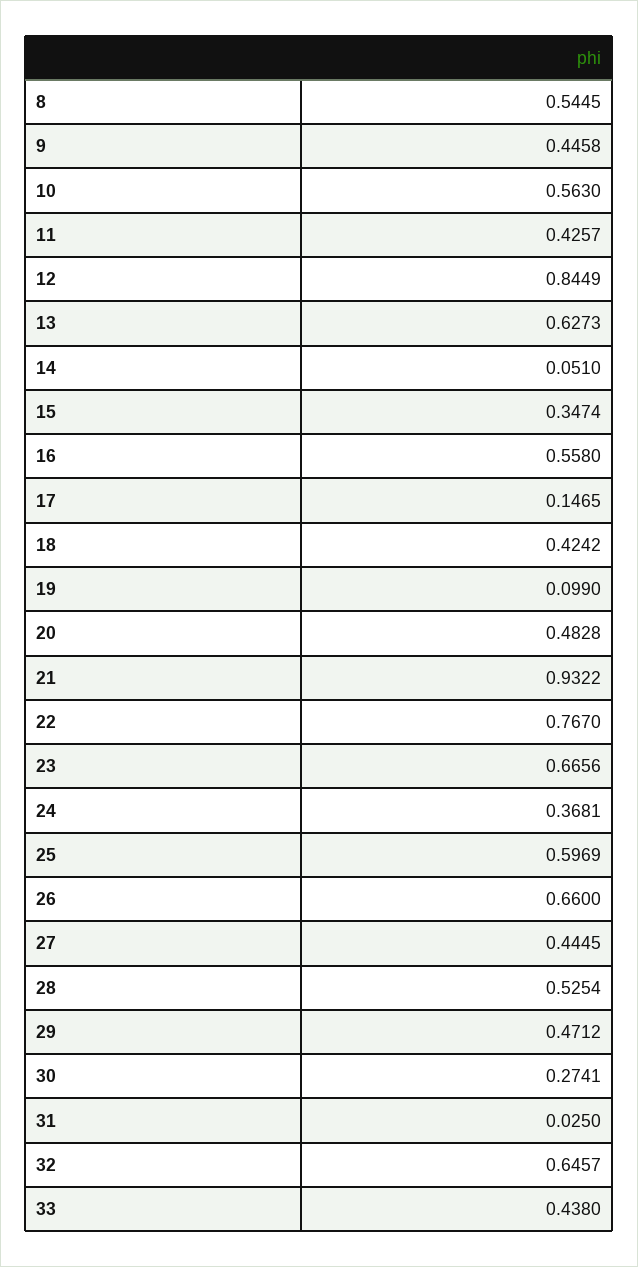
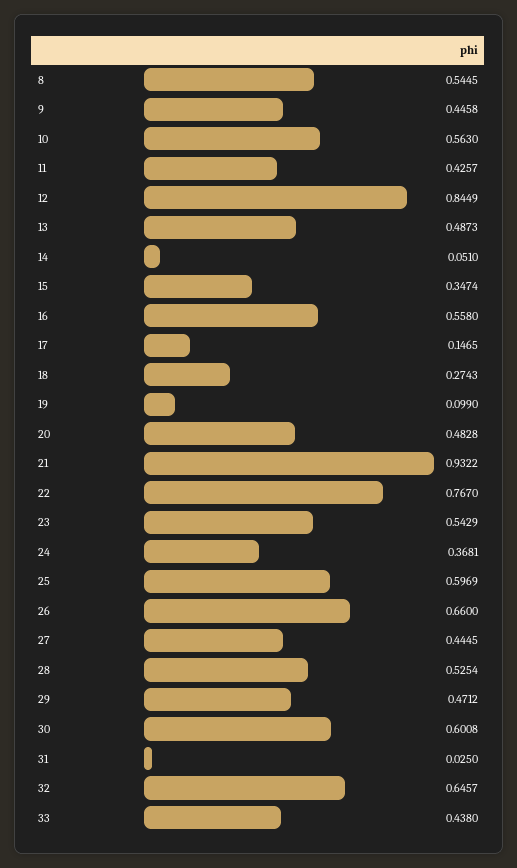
  {
    "8": 0.5445,
    "9": 0.4458,
    "10": 0.563,
    "11": 0.4257,
    "12": 0.8449,
-   "13": 0.6273,
+   "13": 0.4873,
    "14": 0.051,
    "15": 0.3474,
    "16": 0.558,
    "17": 0.1465,
-   "18": 0.4242,
+   "18": 0.2743,
    "19": 0.099,
    "20": 0.4828,
    "21": 0.9322,
    "22": 0.767,
-   "23": 0.6656,
+   "23": 0.5429,
    "24": 0.3681,
    "25": 0.5969,
    "26": 0.66,
    "27": 0.4445,
    "28": 0.5254,
    "29": 0.4712,
-   "30": 0.2741,
+   "30": 0.6008,
    "31": 0.025,
    "32": 0.6457,
    "33": 0.438
  }

